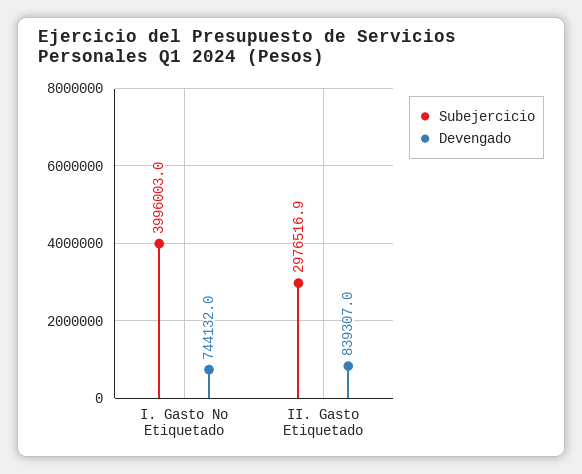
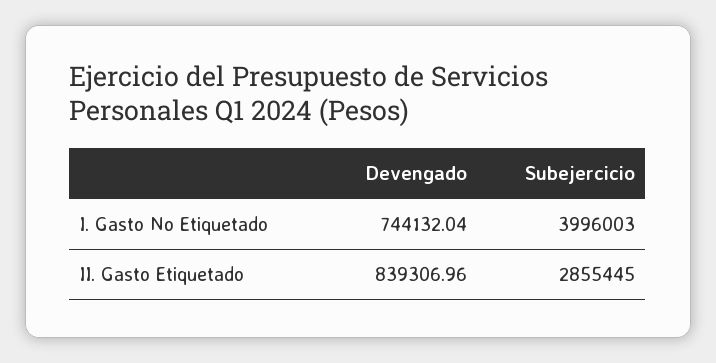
  {
    "Subejercicio": {
      "I. Gasto No Etiquetado": 3996003,
-     "II. Gasto Etiquetado": 2976516.9
+     "II. Gasto Etiquetado": 2855445
    },
    "Devengado": {
      "I. Gasto No Etiquetado": 744132.04,
      "II. Gasto Etiquetado": 839306.96
    }
  }

